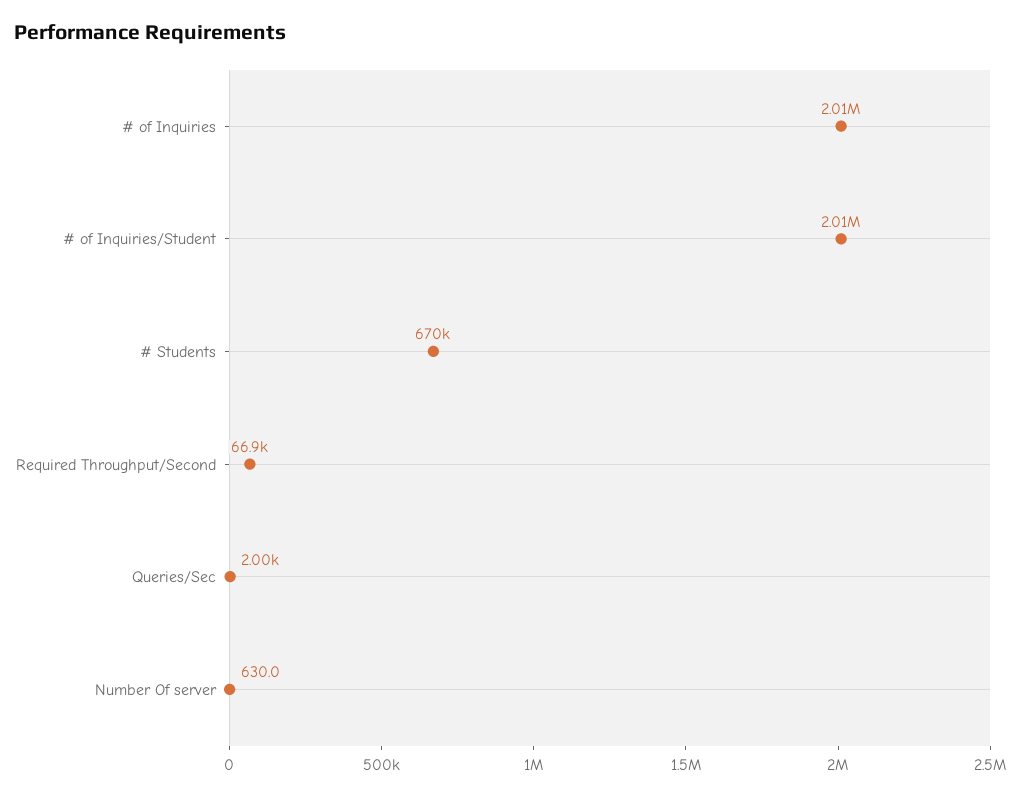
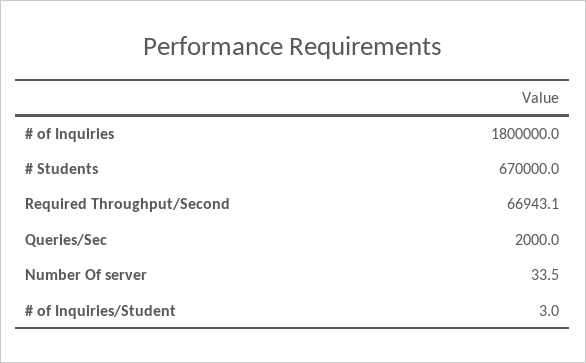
  {
-   "# of Inquiries": 2010000,
+   "# of Inquiries": 1800000,
-   "# of Inquiries/Student": 2010000,
+   "# of Inquiries/Student": 3,
    "# Students": 670000,
    "Required Throughput/Second": 66943.1,
    "Queries/Sec": 2000,
-   "Number Of server": 630
+   "Number Of server": 33.5
  }

